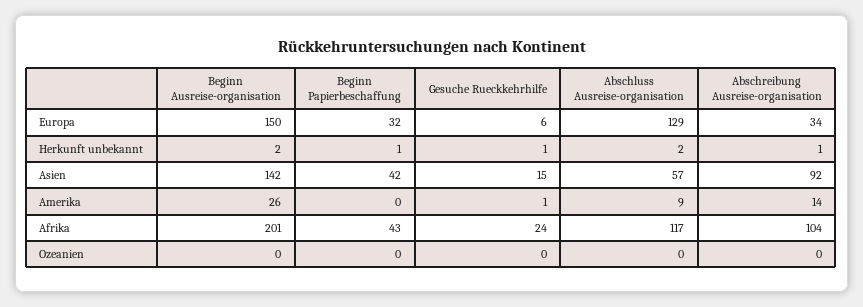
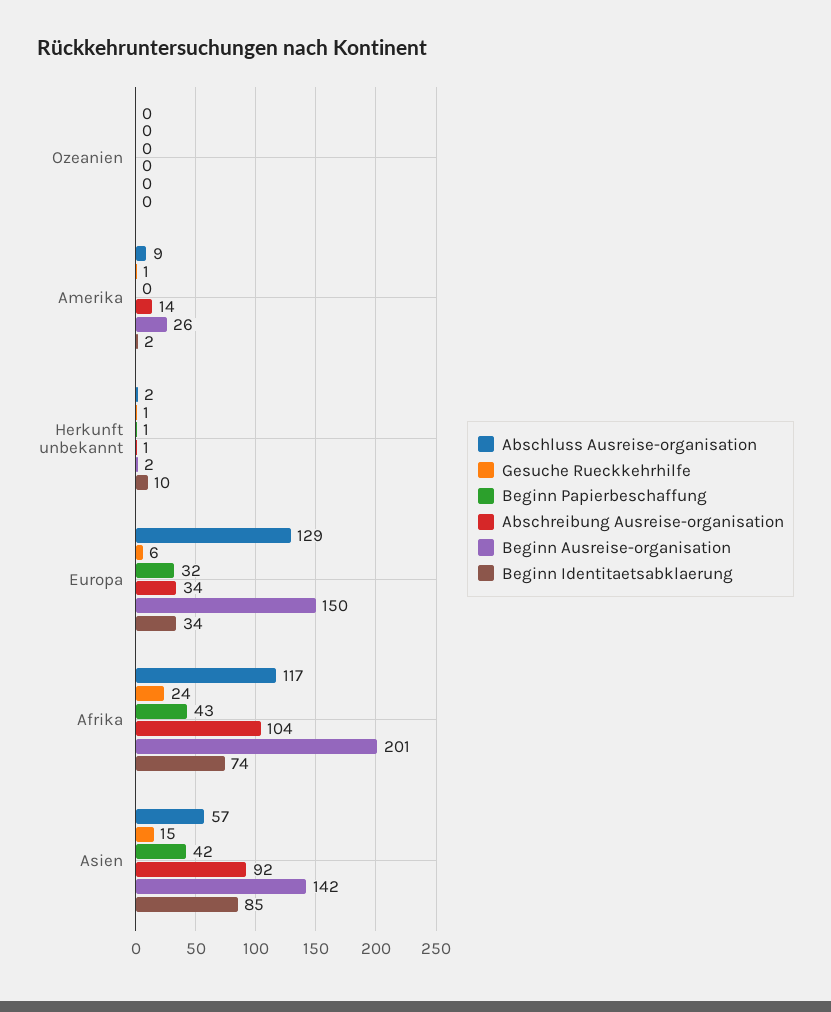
  {
    "Beginn Ausreise-organisation": {
      "Europa": 150,
      "Herkunft unbekannt": 2,
      "Asien": 142,
      "Amerika": 26,
      "Afrika": 201,
      "Ozeanien": 0
    },
    "Beginn Papierbeschaffung": {
      "Europa": 32,
      "Herkunft unbekannt": 1,
      "Asien": 42,
      "Amerika": 0,
      "Afrika": 43,
      "Ozeanien": 0
    },
    "Gesuche Rueckkehrhilfe": {
      "Europa": 6,
      "Herkunft unbekannt": 1,
      "Asien": 15,
      "Amerika": 1,
      "Afrika": 24,
      "Ozeanien": 0
    },
    "Abschluss Ausreise-organisation": {
      "Europa": 129,
      "Herkunft unbekannt": 2,
      "Asien": 57,
      "Amerika": 9,
      "Afrika": 117,
      "Ozeanien": 0
    },
    "Abschreibung Ausreise-organisation": {
      "Europa": 34,
      "Herkunft unbekannt": 1,
      "Asien": 92,
      "Amerika": 14,
      "Afrika": 104,
      "Ozeanien": 0
-   }
+   },
+   "Beginn Identitaetsabklaerung": {
+     "Ozeanien": 0,
+     "Amerika": 2,
+     "Herkunft unbekannt": 10,
+     "Europa": 34,
+     "Afrika": 74,
+     "Asien": 85
+   }
  }

